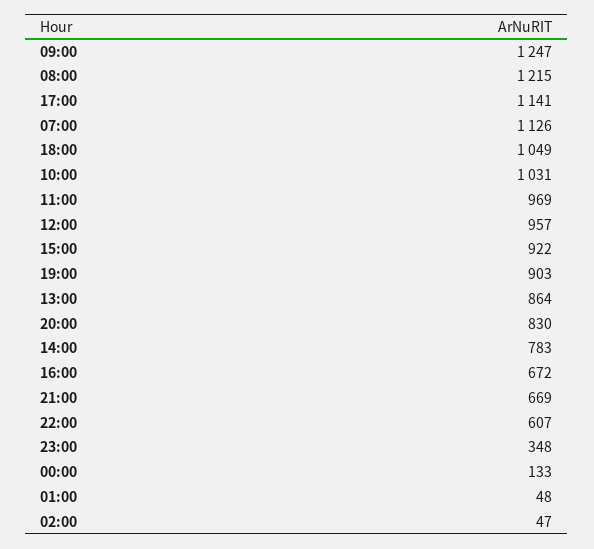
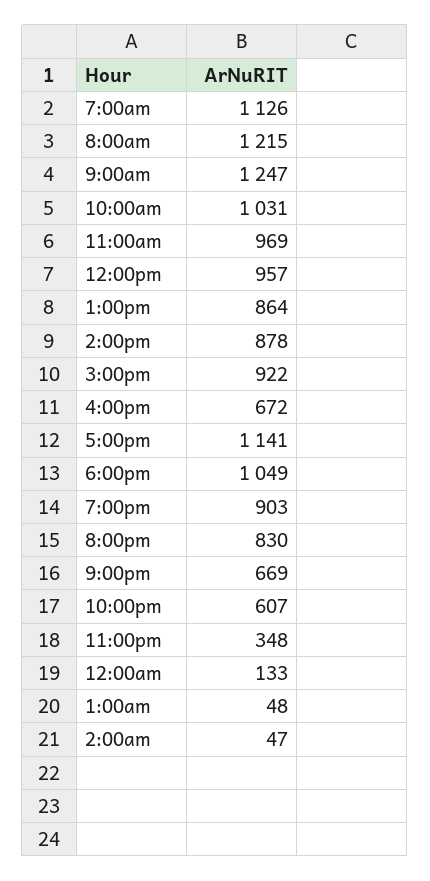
  {
    "09:00": 1247,
    "08:00": 1215,
    "17:00": 1141,
    "07:00": 1126,
    "18:00": 1049,
    "10:00": 1031,
    "11:00": 969,
    "12:00": 957,
    "15:00": 922,
    "19:00": 903,
    "13:00": 864,
    "20:00": 830,
-   "14:00": 783,
+   "14:00": 878,
    "16:00": 672,
    "21:00": 669,
    "22:00": 607,
    "23:00": 348,
    "00:00": 133,
    "01:00": 48,
    "02:00": 47
  }

